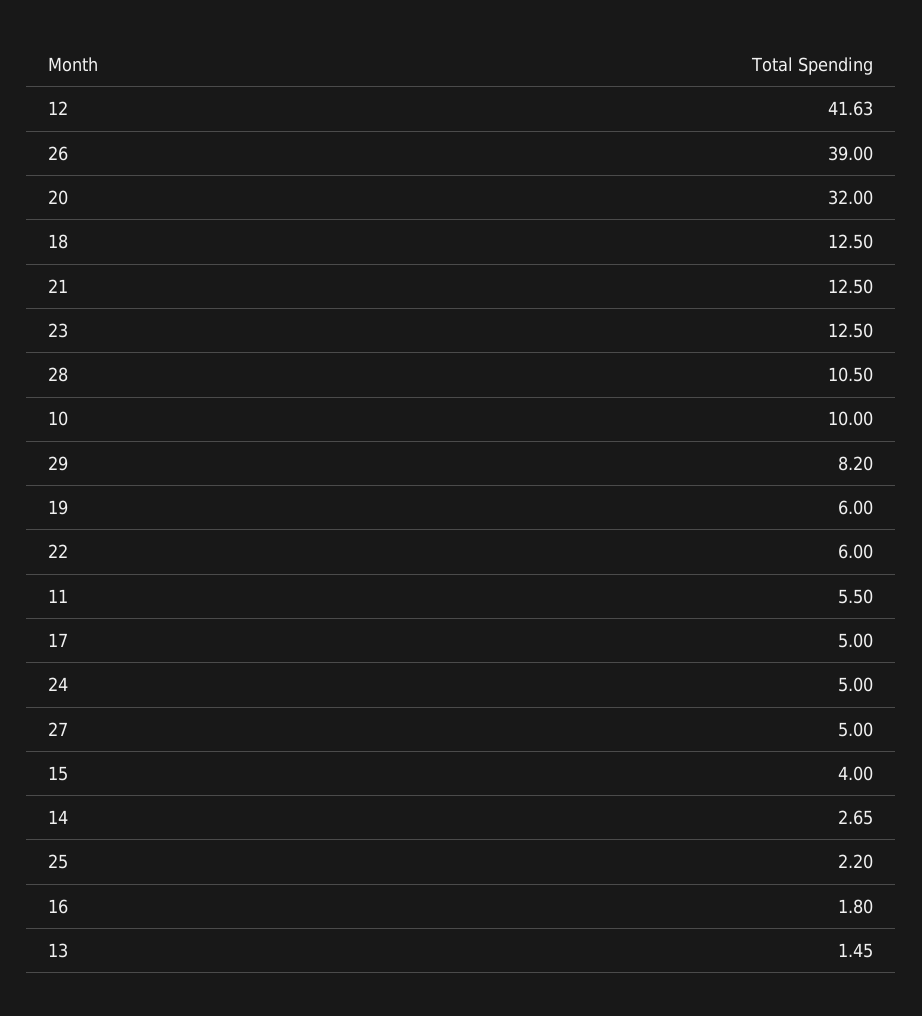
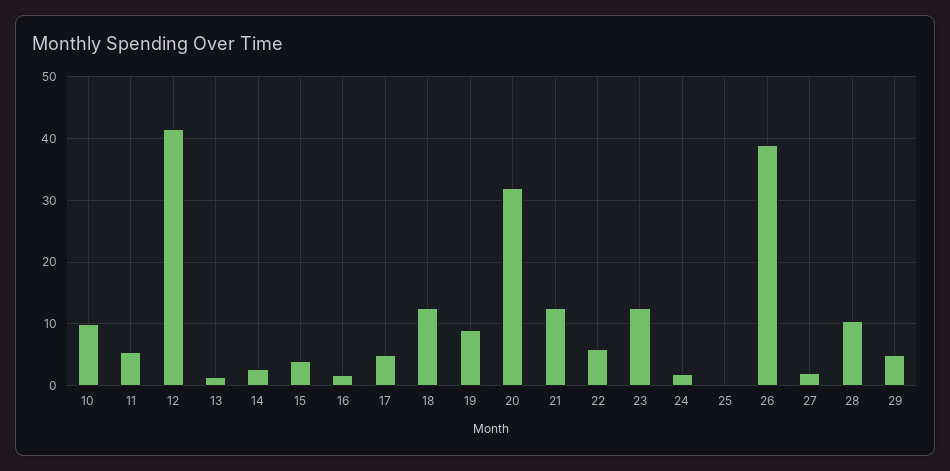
  {
    "12": 41.63,
    "26": 39,
    "20": 32,
    "18": 12.5,
    "21": 12.5,
    "23": 12.5,
    "28": 10.5,
    "10": 10,
-   "29": 8.2,
+   "29": 5,
-   "19": 6,
+   "19": 9,
    "22": 6,
    "11": 5.5,
    "17": 5,
-   "24": 5,
+   "24": 2,
-   "27": 5,
+   "27": 2,
    "15": 4,
    "14": 2.65,
-   "25": 2.2,
+   "25": 0,
    "16": 1.8,
    "13": 1.45
  }

